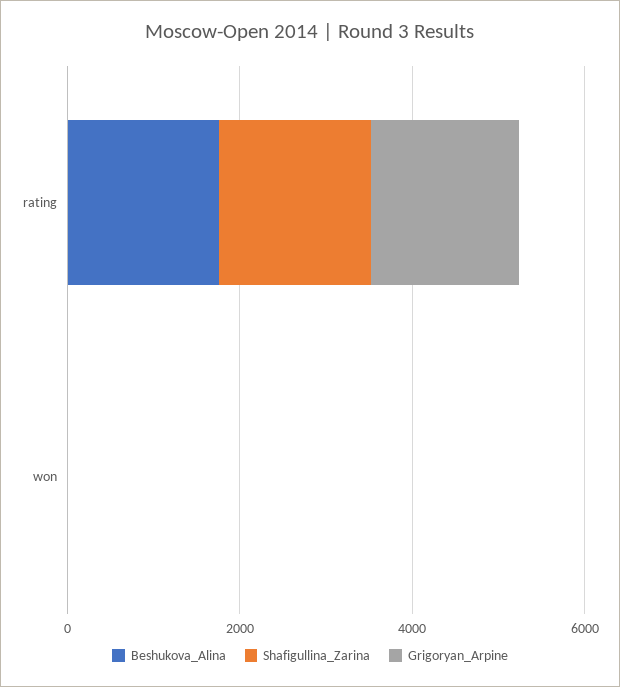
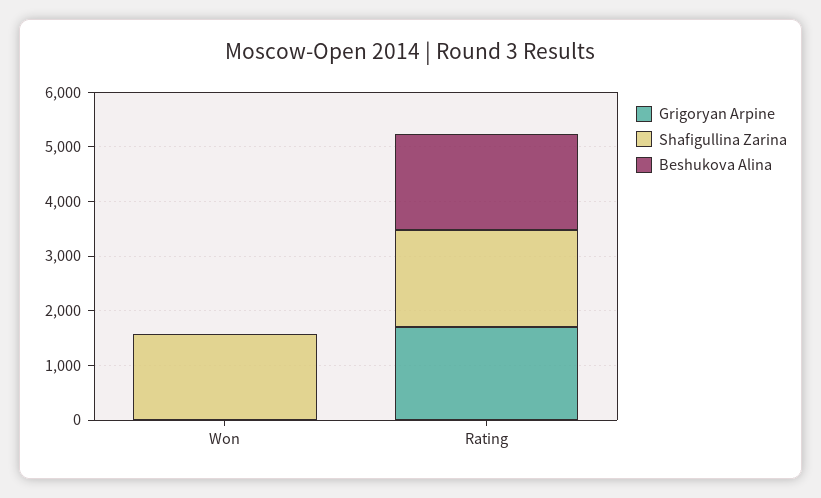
  {
    "Beshukova_Alina": {
      "rating": 1800,
      "won": 0
    },
    "Shafigullina_Zarina": {
      "rating": 1800,
-     "won": 0
+     "won": 1600
    },
    "Grigoryan_Arpine": {
      "rating": 1800,
      "won": 0
    }
  }

